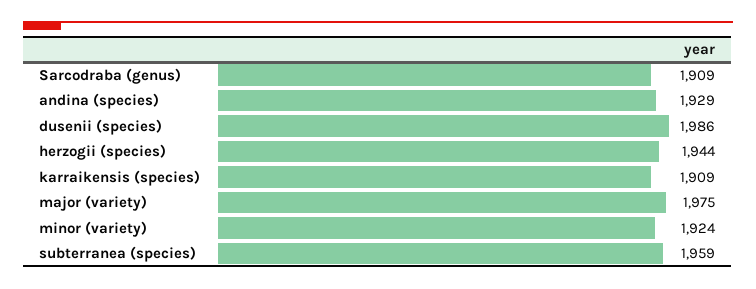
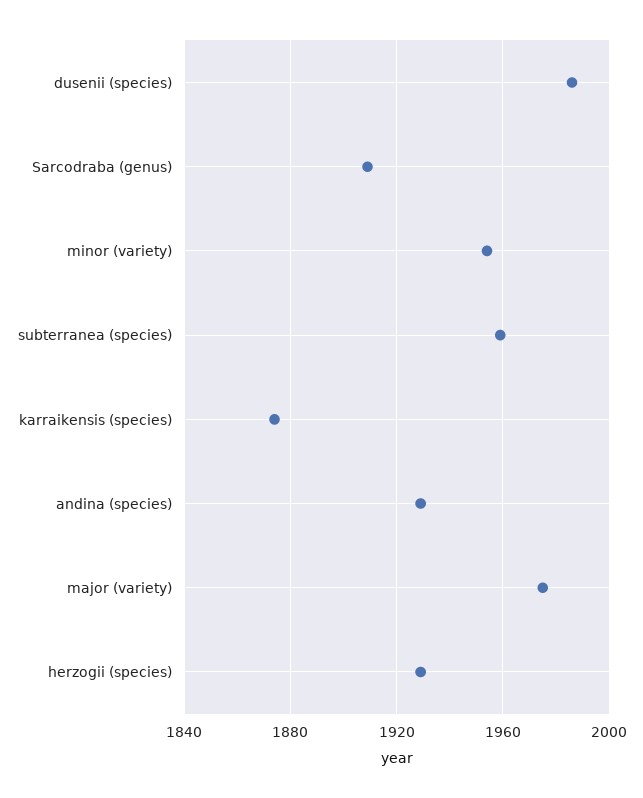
  {
    "Sarcodraba (genus)": 1909,
    "andina (species)": 1929,
    "dusenii (species)": 1986,
-   "herzogii (species)": 1944,
+   "herzogii (species)": 1930,
-   "karraikensis (species)": 1909,
+   "karraikensis (species)": 1875,
    "major (variety)": 1975,
-   "minor (variety)": 1924,
+   "minor (variety)": 1955,
    "subterranea (species)": 1959
  }

